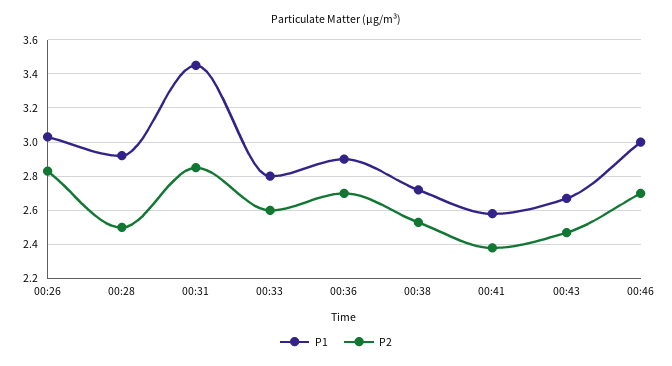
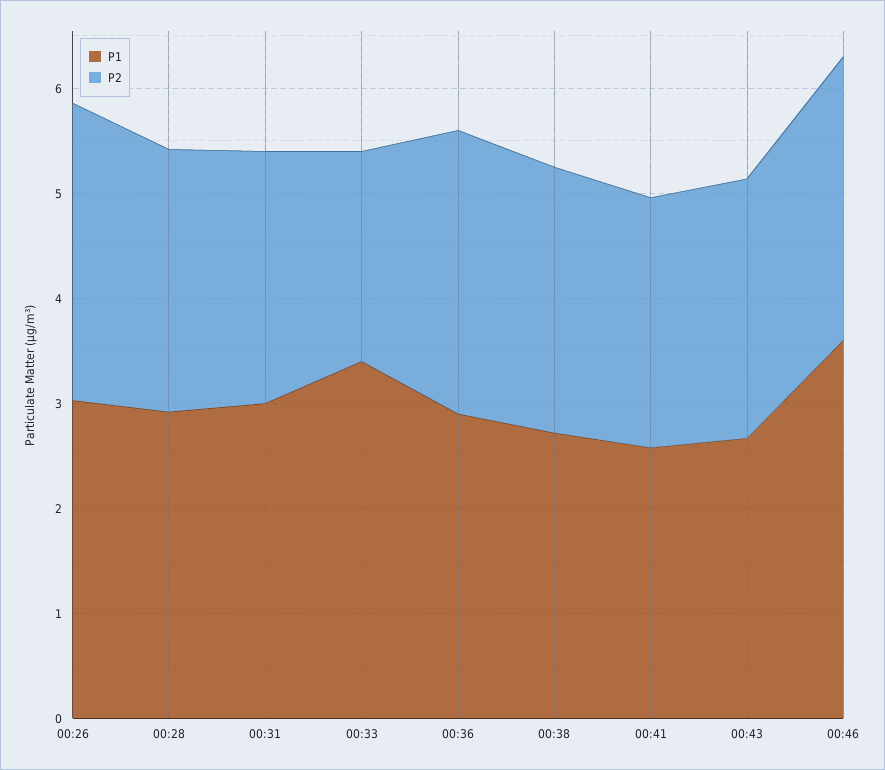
  {
    "P1": {
      "00:26": 3.05,
      "00:28": 2.9,
-     "00:31": 3.45,
+     "00:31": 3,
-     "00:33": 2.8,
+     "00:33": 3.4,
      "00:36": 2.9,
      "00:38": 2.7,
      "00:41": 2.6,
      "00:43": 2.65,
-     "00:46": 3
+     "00:46": 3.6
    },
    "P2": {
      "00:26": 2.85,
      "00:28": 2.5,
-     "00:31": 2.85,
+     "00:31": 2.4,
-     "00:33": 2.6,
+     "00:33": 2,
      "00:36": 2.7,
      "00:38": 2.55,
      "00:41": 2.4,
      "00:43": 2.45,
      "00:46": 2.7
    }
  }

